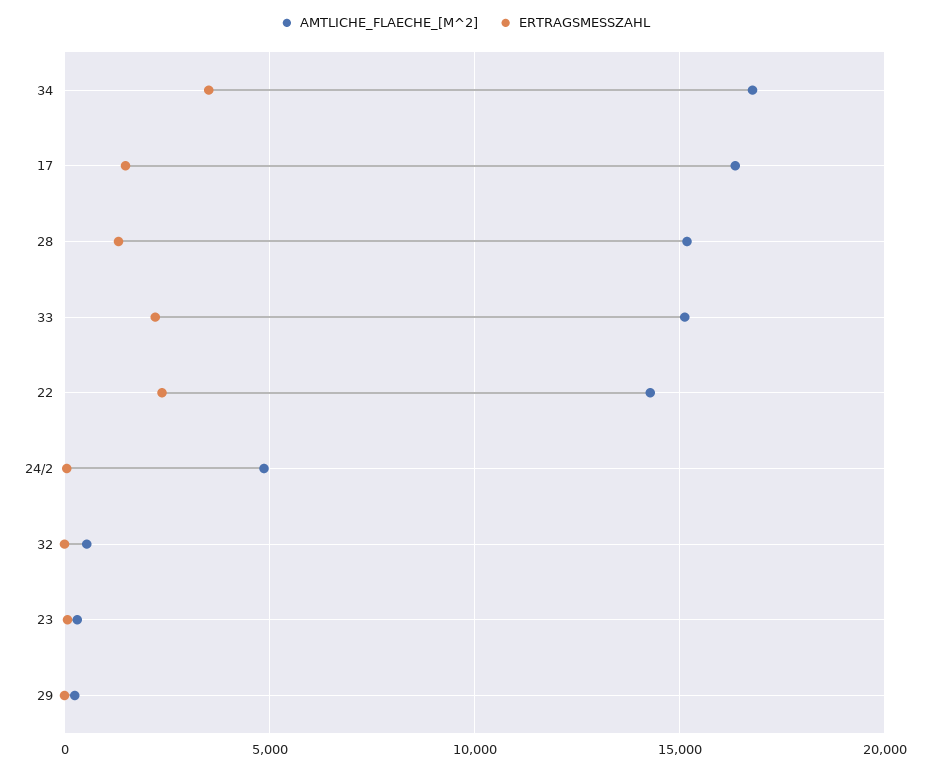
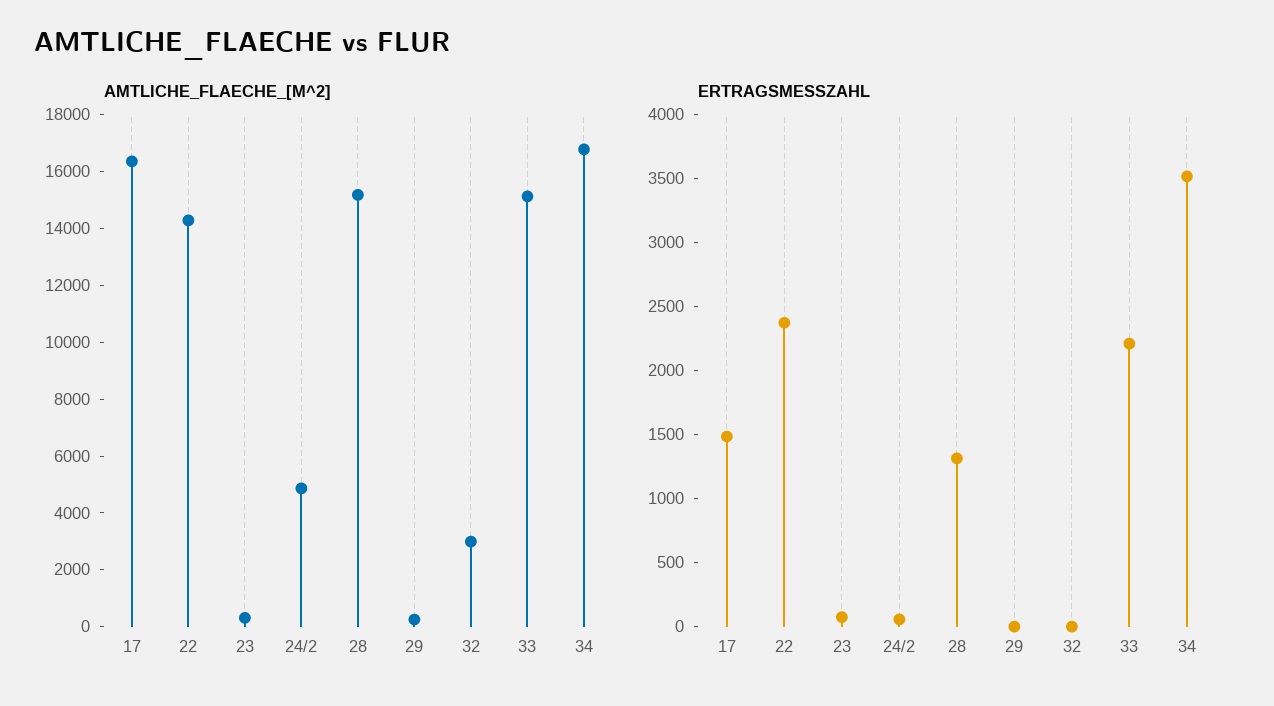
  {
    "AMTLICHE_FLAECHE_[M^2]": {
      "34": 17000,
      "17": 16500,
      "28": 15000,
      "33": 15000,
      "22": 14500,
      "24/2": 5000,
-     "32": 500,
+     "32": 3000,
      "23": 500,
      "29": 500
    },
    "ERTRAGSMESSZAHL": {
      "34": 3500,
      "17": 1500,
      "28": 1300,
      "33": 2200,
      "22": 2400,
      "24/2": 100,
      "32": 0,
      "23": 100,
      "29": 0
    }
  }

